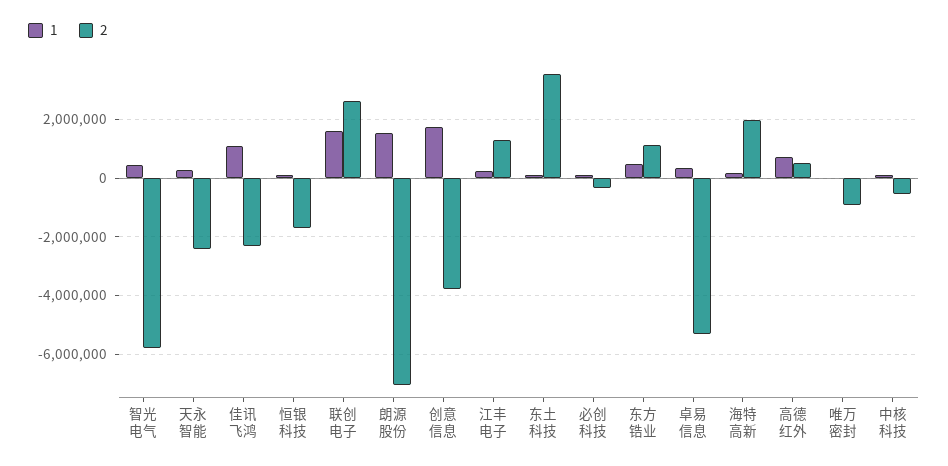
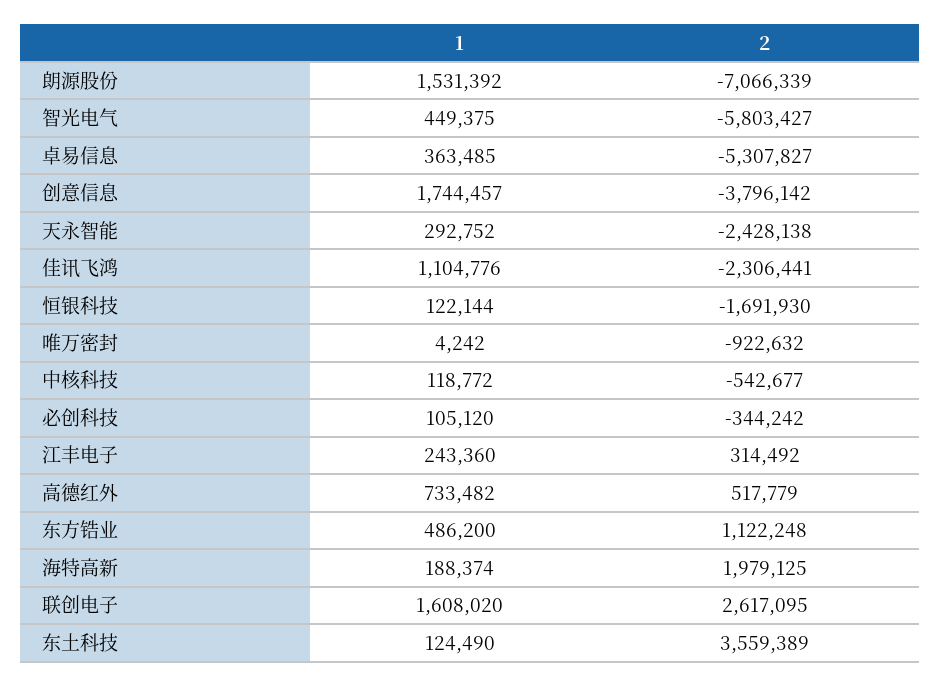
  {
    "1": {
      "智光电气": 449375,
      "天永智能": 292752,
      "佳讯飞鸿": 1104776,
      "恒银科技": 122144,
      "联创电子": 1608020,
      "朗源股份": 1531392,
      "创意信息": 1744457,
      "江丰电子": 243360,
      "东土科技": 124490,
      "必创科技": 105120,
      "东方锆业": 486200,
      "卓易信息": 363485,
      "海特高新": 188374,
      "高德红外": 733482,
      "唯万密封": 4242,
      "中核科技": 118772
    },
    "2": {
      "智光电气": -5803427,
      "天永智能": -2428138,
      "佳讯飞鸿": -2306441,
      "恒银科技": -1691930,
      "联创电子": 2617095,
      "朗源股份": -7066339,
      "创意信息": -3796142,
-     "江丰电子": 1250000,
+     "江丰电子": 314492,
      "东土科技": 3559389,
      "必创科技": -344242,
      "东方锆业": 1122248,
      "卓易信息": -5307827,
      "海特高新": 1979125,
      "高德红外": 517779,
      "唯万密封": -922632,
      "中核科技": -542677
    }
  }

